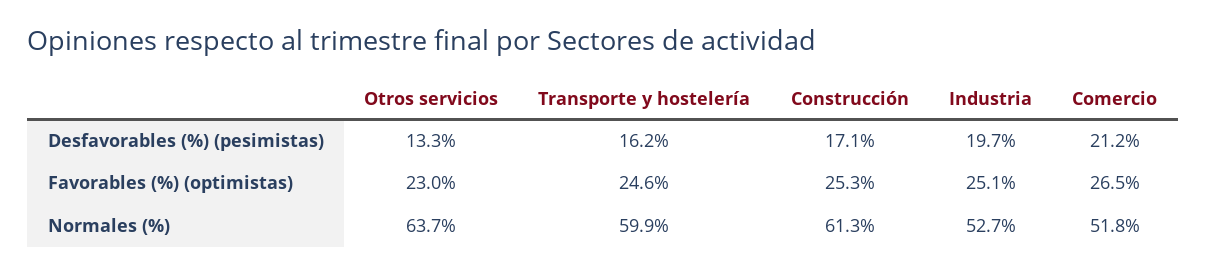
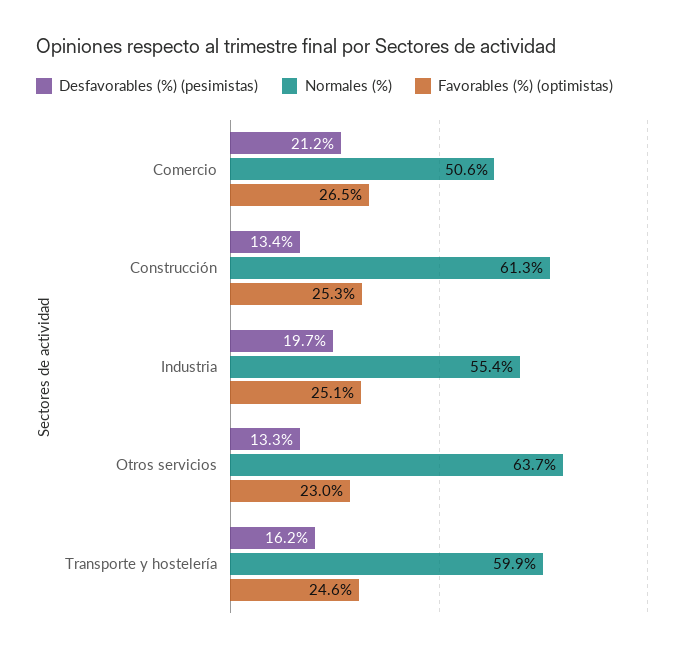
  {
    "Desfavorables (%) (pesimistas)": {
      "Otros servicios": 13.3,
      "Transporte y hostelería": 16.2,
-     "Construcción": 17.1,
+     "Construcción": 13.4,
      "Industria": 19.7,
      "Comercio": 21.2
    },
    "Favorables (%) (optimistas)": {
      "Otros servicios": 23,
      "Transporte y hostelería": 24.6,
      "Construcción": 25.3,
      "Industria": 25.1,
      "Comercio": 26.5
    },
    "Normales (%)": {
      "Otros servicios": 63.7,
      "Transporte y hostelería": 59.9,
      "Construcción": 61.3,
-     "Industria": 52.7,
+     "Industria": 55.4,
-     "Comercio": 51.8
+     "Comercio": 50.6
    }
  }

